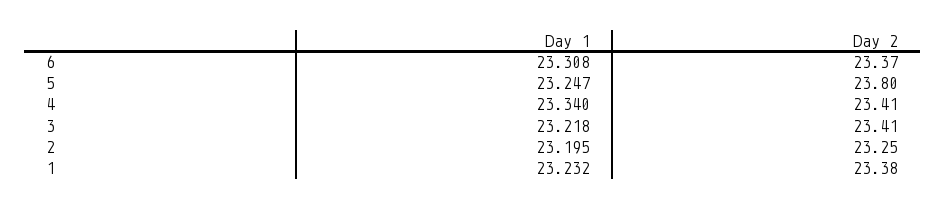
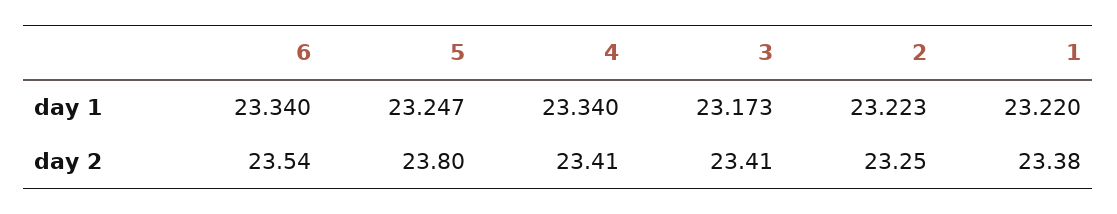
  {
    "Day 1": {
-     "6": 23.308,
+     "6": 23.34,
      "5": 23.247,
      "4": 23.34,
-     "3": 23.218,
+     "3": 23.173,
-     "2": 23.195,
+     "2": 23.223,
-     "1": 23.232
+     "1": 23.22
    },
    "Day 2": {
-     "6": 23.37,
+     "6": 23.54,
      "5": 23.8,
      "4": 23.41,
      "3": 23.41,
      "2": 23.25,
      "1": 23.38
    }
  }

